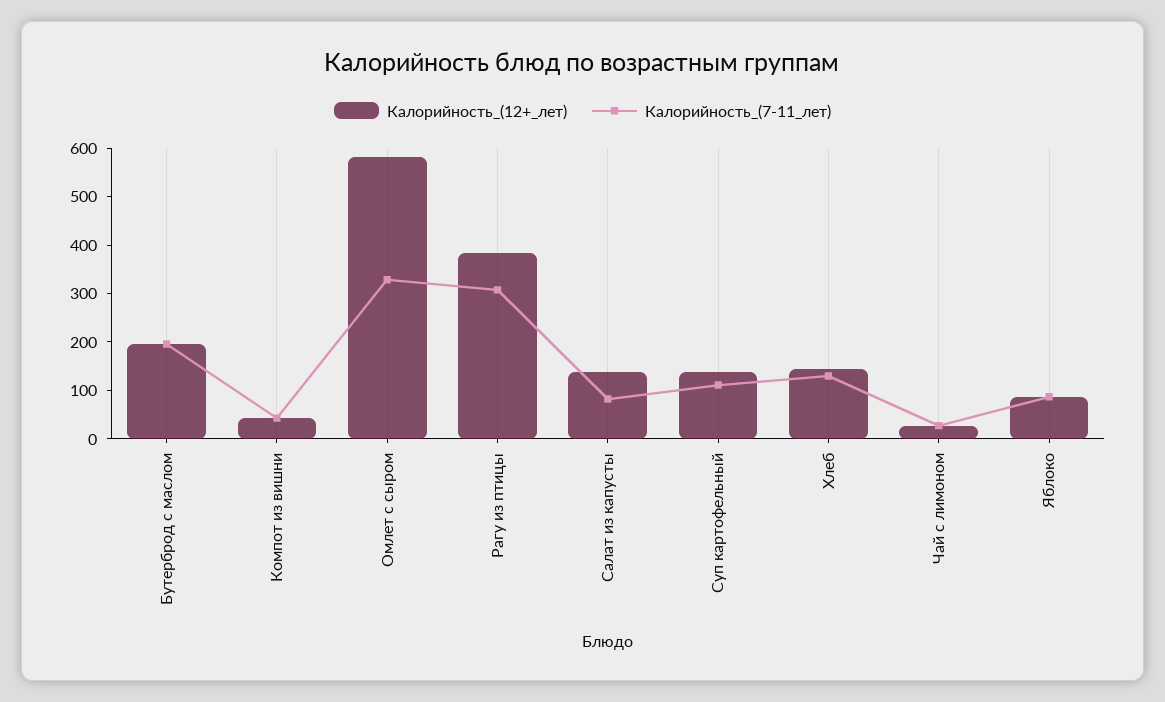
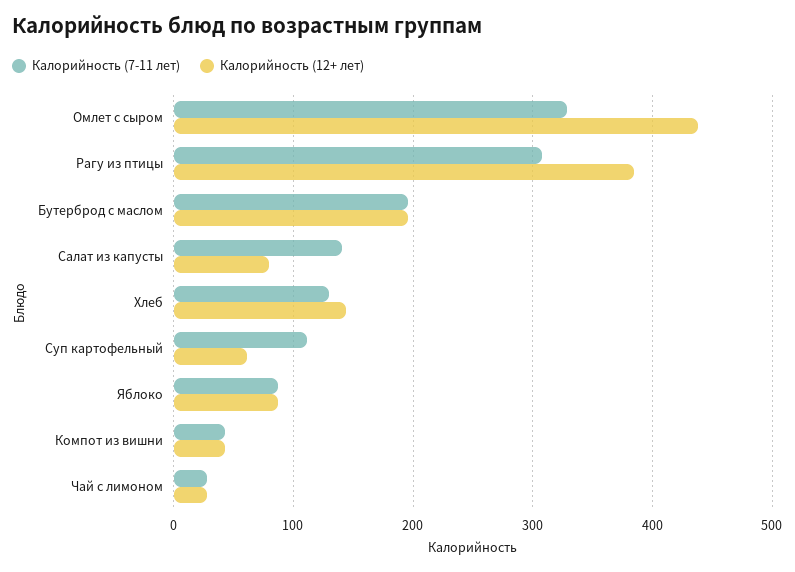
  {
    "Калорийность_(12+_лет)": {
      "Бутерброд с маслом": 200,
      "Компот из вишни": 40,
-     "Омлет с сыром": 580,
+     "Омлет с сыром": 440,
      "Рагу из птицы": 380,
-     "Салат из капусты": 140,
+     "Салат из капусты": 80,
-     "Суп картофельный": 140,
+     "Суп картофельный": 60,
      "Хлеб": 140,
      "Чай с лимоном": 30,
      "Яблоко": 90
    },
    "Калорийность_(7-11_лет)": {
      "Бутерброд с маслом": 200,
      "Компот из вишни": 40,
      "Омлет с сыром": 330,
      "Рагу из птицы": 310,
-     "Салат из капусты": 80,
+     "Салат из капусты": 140,
      "Суп картофельный": 110,
      "Хлеб": 130,
      "Чай с лимоном": 30,
      "Яблоко": 90
    }
  }

